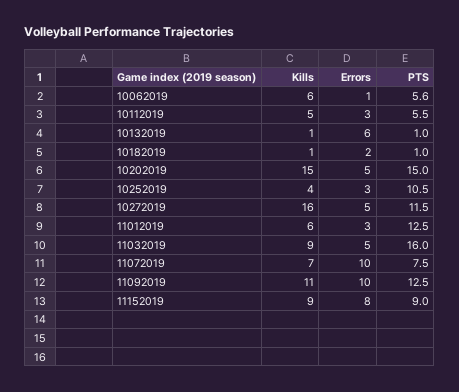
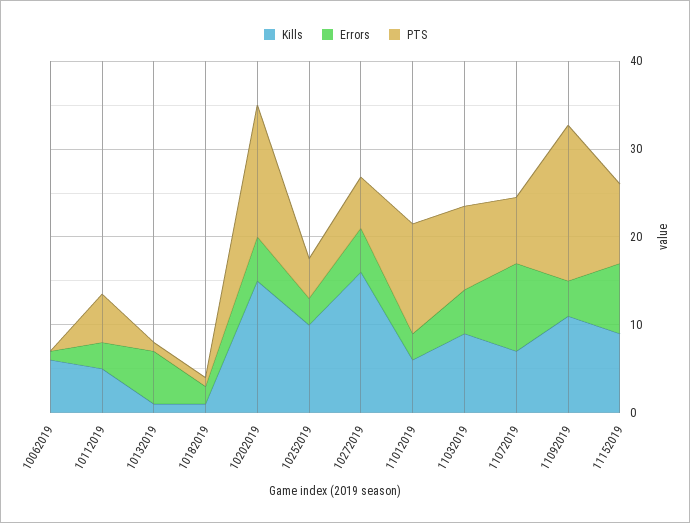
  {
    "Kills": {
      "10062019": 6,
      "10112019": 5,
      "10132019": 1,
      "10182019": 1,
      "10202019": 15,
-     "10252019": 4,
+     "10252019": 10,
      "10272019": 16,
      "11012019": 6,
      "11032019": 9,
      "11072019": 7,
      "11092019": 11,
      "11152019": 9
    },
    "Errors": {
      "10062019": 1,
      "10112019": 3,
      "10132019": 6,
      "10182019": 2,
      "10202019": 5,
      "10252019": 3,
      "10272019": 5,
      "11012019": 3,
      "11032019": 5,
      "11072019": 10,
-     "11092019": 10,
+     "11092019": 4,
      "11152019": 8
    },
    "PTS": {
-     "10062019": 5.6,
+     "10062019": 0,
      "10112019": 5.5,
      "10132019": 1,
      "10182019": 1,
      "10202019": 15,
-     "10252019": 10.5,
+     "10252019": 4,
-     "10272019": 11.5,
+     "10272019": 6,
      "11012019": 12.5,
-     "11032019": 16,
+     "11032019": 10,
      "11072019": 7.5,
-     "11092019": 12.5,
+     "11092019": 18,
      "11152019": 9
    }
  }

